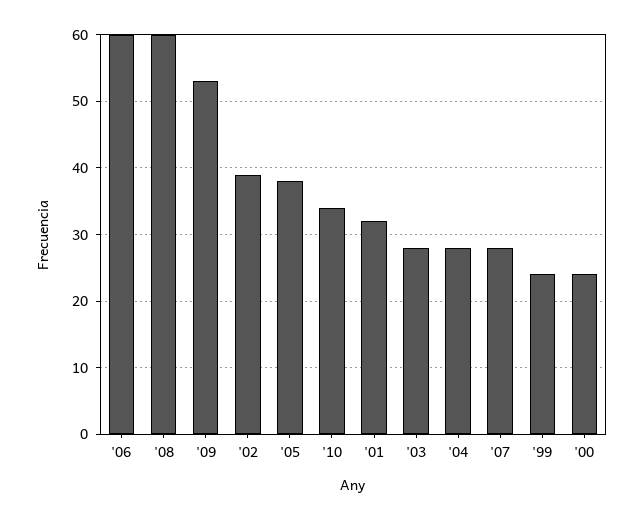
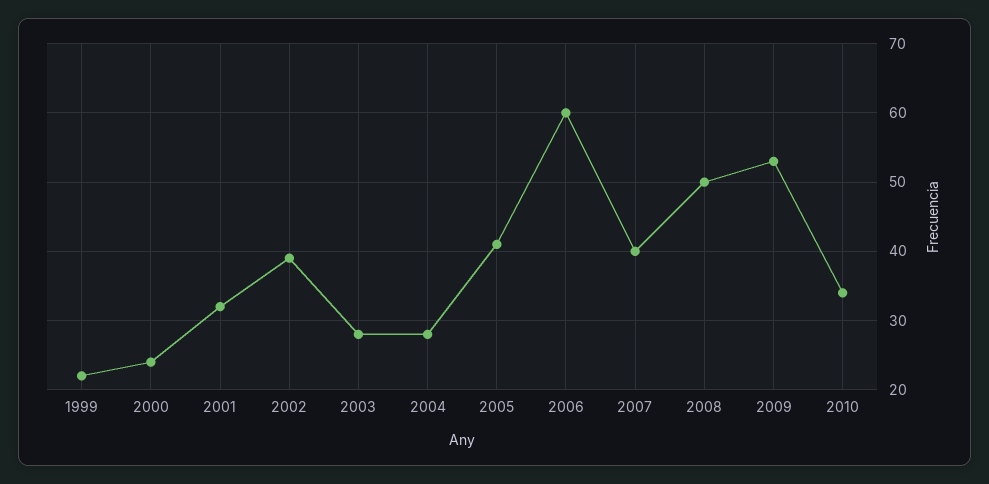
  {
    "'06": 60,
-   "'08": 60,
+   "'08": 50,
    "'09": 53,
    "'02": 39,
-   "'05": 38,
+   "'05": 41,
    "'10": 34,
    "'01": 32,
    "'03": 28,
    "'04": 28,
-   "'07": 28,
+   "'07": 40,
-   "'99": 24,
+   "'99": 22,
    "'00": 24
  }

